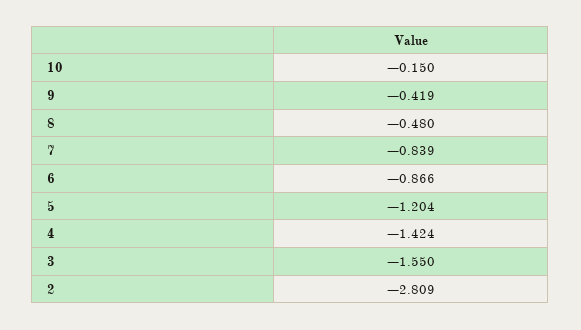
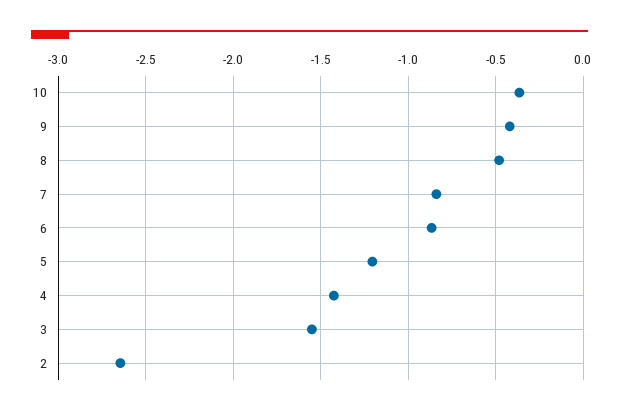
  {
-   "10": -0.15,
+   "10": -0.35,
    "9": -0.419,
    "8": -0.48,
    "7": -0.839,
    "6": -0.866,
    "5": -1.204,
    "4": -1.424,
    "3": -1.55,
-   "2": -2.809
+   "2": -2.65
  }

